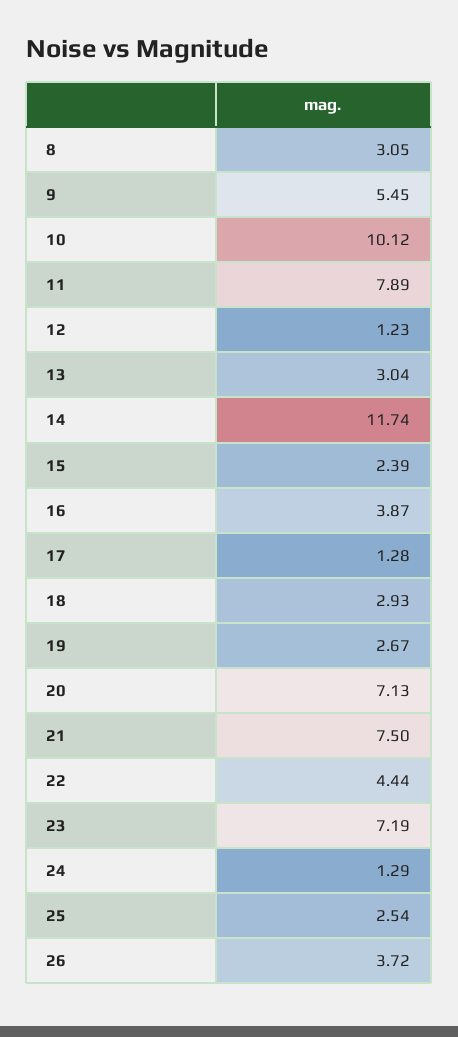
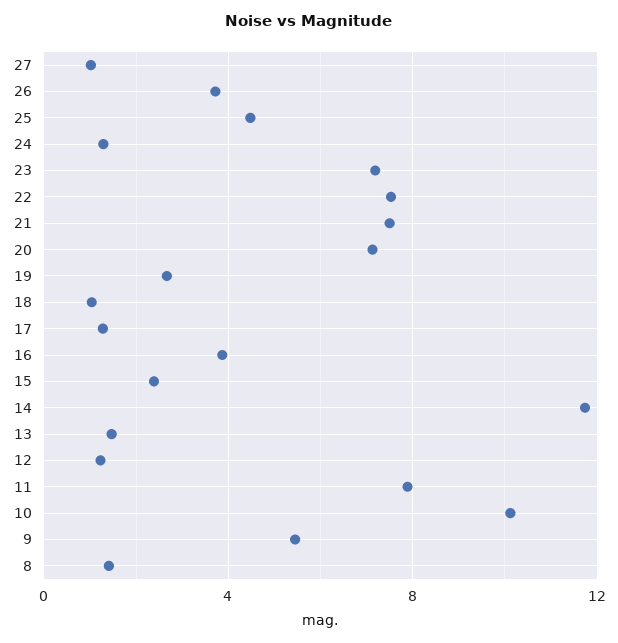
  {
-   "8": 3.05,
+   "8": 1.5,
    "9": 5.45,
    "10": 10.12,
    "11": 7.89,
    "12": 1.23,
-   "13": 3.04,
+   "13": 1.5,
    "14": 11.74,
    "15": 2.39,
    "16": 3.87,
    "17": 1.28,
-   "18": 2.93,
+   "18": 1,
    "19": 2.67,
    "20": 7.13,
    "21": 7.5,
-   "22": 4.44,
+   "22": 7.5,
    "23": 7.19,
    "24": 1.29,
-   "25": 2.54,
+   "25": 4.5,
-   "26": 3.72
+   "26": 3.72,
+   "27": 1
  }

